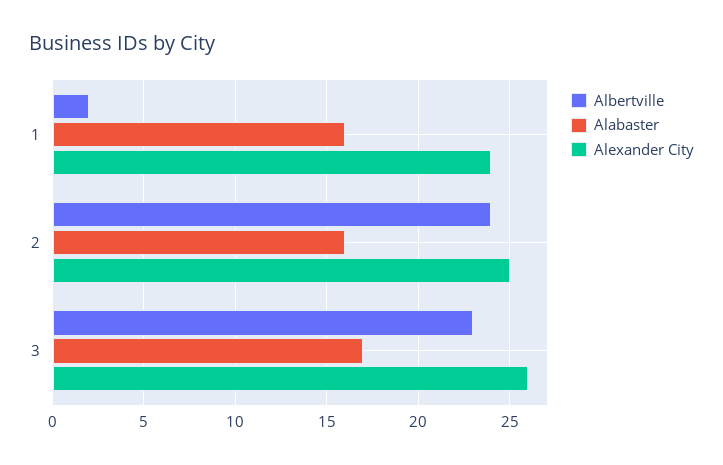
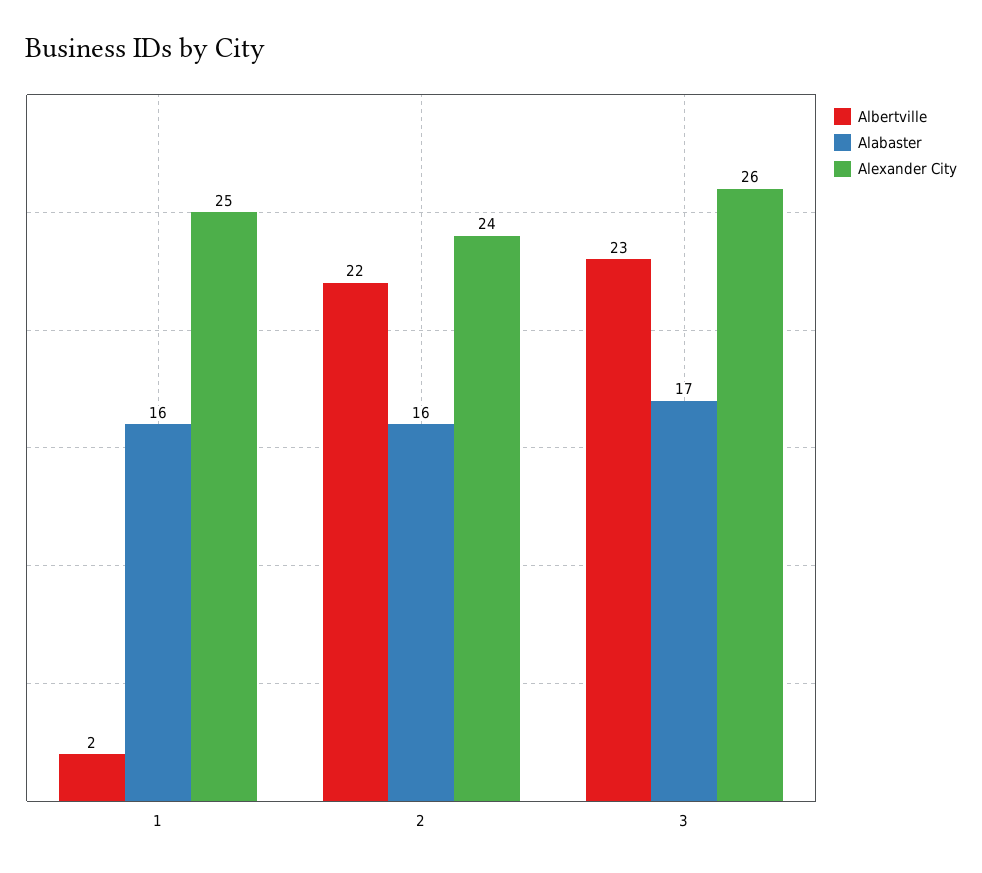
  {
    "Albertville": {
      "1": 2,
-     "2": 24,
+     "2": 22,
      "3": 23
    },
    "Alabaster": {
      "1": 16,
      "2": 16,
      "3": 17
    },
    "Alexander City": {
-     "1": 24,
+     "1": 25,
-     "2": 25,
+     "2": 24,
      "3": 26
    }
  }

